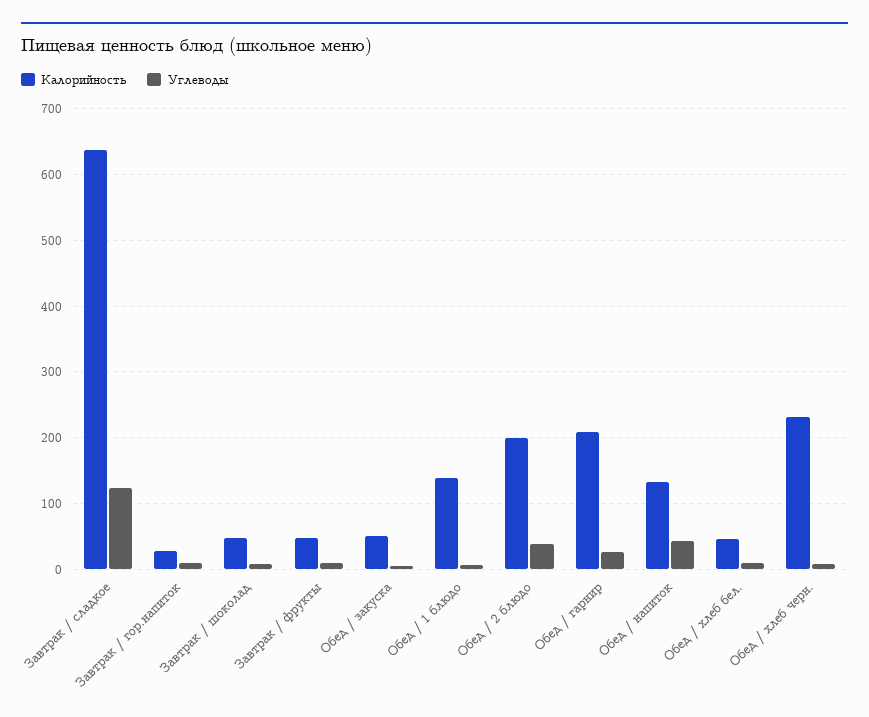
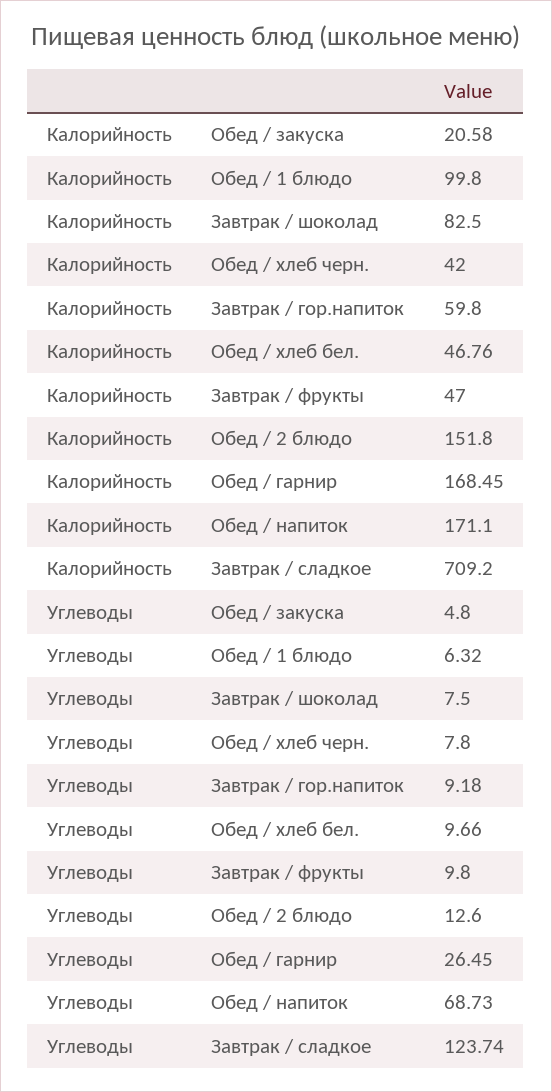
  {
    "Калорийность": {
-     "Завтрак / сладкое": 640,
+     "Завтрак / сладкое": 709.2,
-     "Завтрак / гор.напиток": 30,
+     "Завтрак / гор.напиток": 59.8,
-     "Завтрак / шоколад": 50,
+     "Завтрак / шоколад": 82.5,
      "Завтрак / фрукты": 47,
-     "Обед / закуска": 50,
+     "Обед / закуска": 20.58,
-     "Обед / 1 блюдо": 140,
+     "Обед / 1 блюдо": 99.8,
-     "Обед / 2 блюдо": 200,
+     "Обед / 2 блюдо": 151.8,
-     "Обед / гарнир": 210,
+     "Обед / гарнир": 168.45,
-     "Обед / напиток": 130,
+     "Обед / напиток": 171.1,
      "Обед / хлеб бел.": 46.76,
-     "Обед / хлеб черн.": 230
+     "Обед / хлеб черн.": 42
    },
    "Углеводы": {
      "Завтрак / сладкое": 123.74,
      "Завтрак / гор.напиток": 9.18,
      "Завтрак / шоколад": 7.5,
      "Завтрак / фрукты": 9.8,
      "Обед / закуска": 4.8,
      "Обед / 1 блюдо": 6.32,
-     "Обед / 2 блюдо": 40,
+     "Обед / 2 блюдо": 12.6,
      "Обед / гарнир": 26.45,
-     "Обед / напиток": 40,
+     "Обед / напиток": 68.73,
      "Обед / хлеб бел.": 9.66,
      "Обед / хлеб черн.": 7.8
    }
  }

